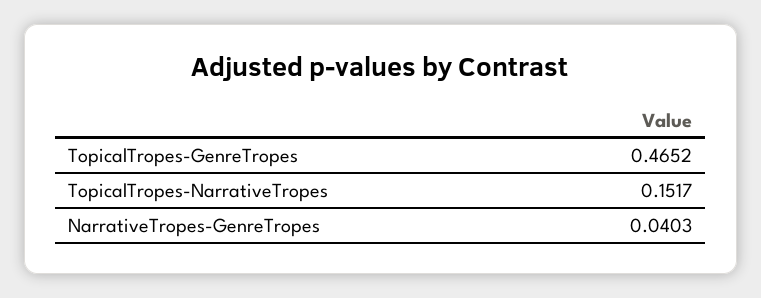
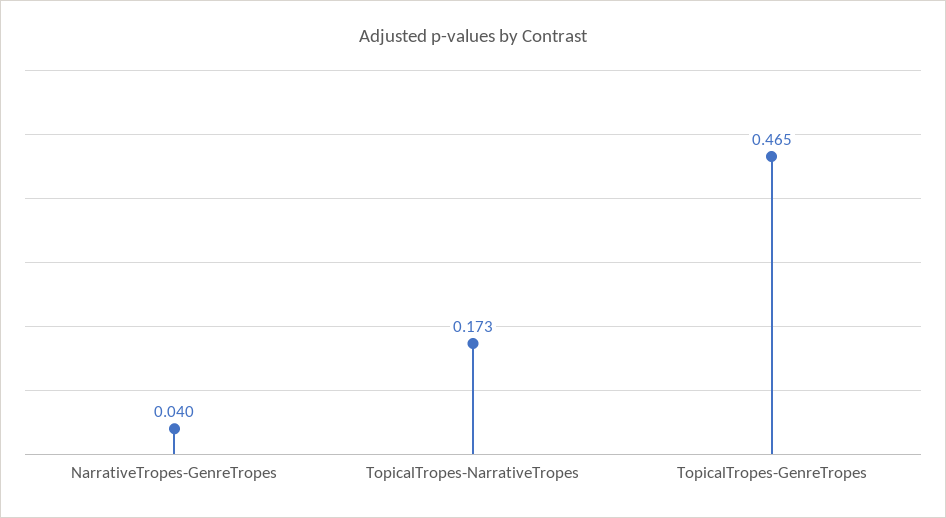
  {
    "TopicalTropes-GenreTropes": 0.4652,
-   "TopicalTropes-NarrativeTropes": 0.1517,
+   "TopicalTropes-NarrativeTropes": 0.173,
    "NarrativeTropes-GenreTropes": 0.0403
  }

